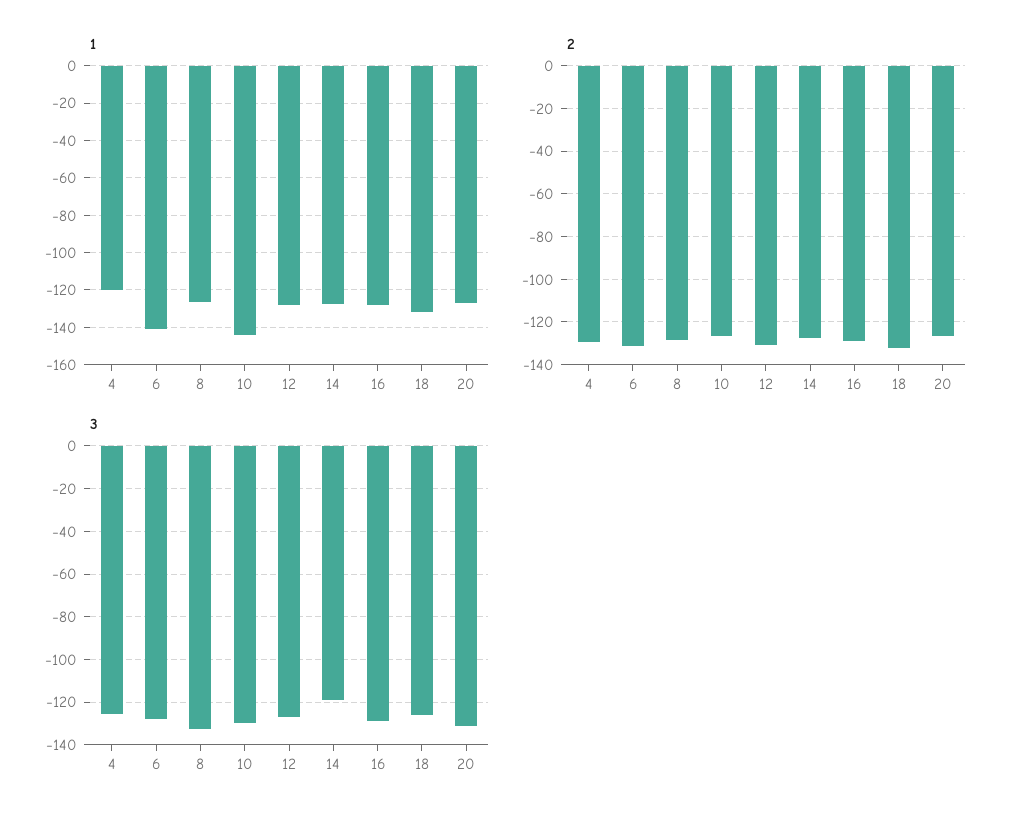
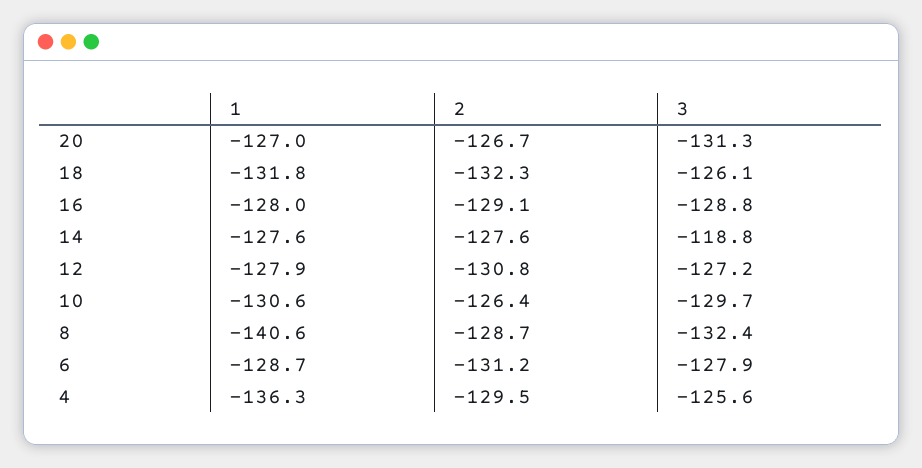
  {
    "1": {
-     "4": -120,
+     "4": -136.3,
-     "6": -140,
+     "6": -128.7,
-     "8": -125,
+     "8": -140.6,
-     "10": -145,
+     "10": -130.6,
      "12": -127.9,
      "14": -127.6,
      "16": -128,
      "18": -131.8,
      "20": -127
    },
    "2": {
      "4": -129.5,
      "6": -131.2,
      "8": -128.7,
      "10": -126.4,
      "12": -130.8,
      "14": -127.6,
      "16": -129.1,
      "18": -132.3,
      "20": -126.7
    },
    "3": {
      "4": -125.6,
      "6": -127.9,
      "8": -132.4,
      "10": -129.7,
      "12": -127.2,
      "14": -118.8,
      "16": -128.8,
      "18": -126.1,
      "20": -131.3
    }
  }

